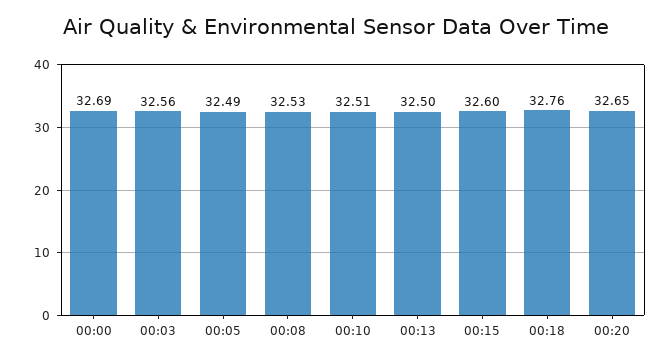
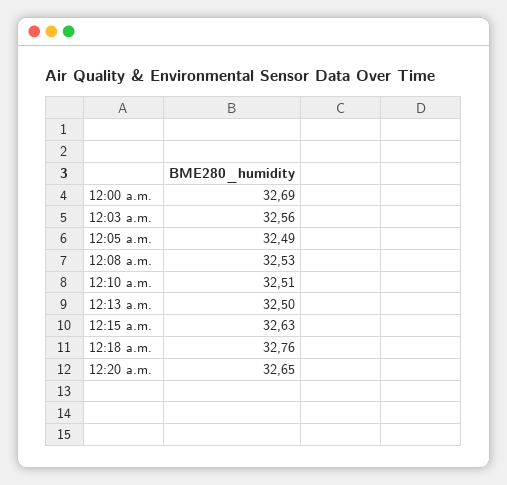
  {
    "00:00": 32.69,
    "00:03": 32.56,
    "00:05": 32.49,
    "00:08": 32.53,
    "00:10": 32.51,
    "00:13": 32.5,
-   "00:15": 32.6,
+   "00:15": 32.63,
    "00:18": 32.76,
    "00:20": 32.65
  }

